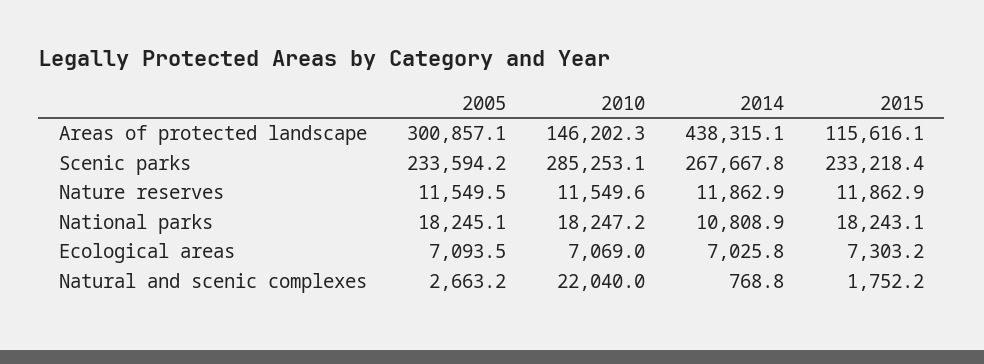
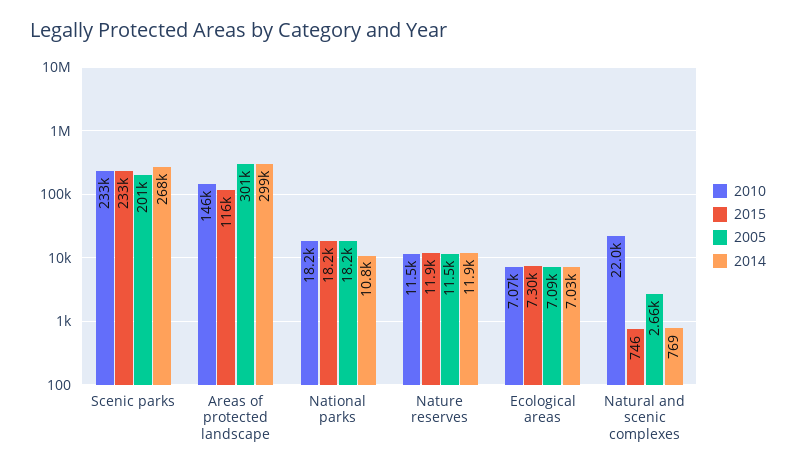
  {
    "2005": {
      "Areas of protected landscape": 300857.1,
-     "Scenic parks": 233594.2,
+     "Scenic parks": 201000,
      "Nature reserves": 11549.5,
      "National parks": 18245.1,
      "Ecological areas": 7093.5,
      "Natural and scenic complexes": 2663.2
    },
    "2010": {
      "Areas of protected landscape": 146202.3,
-     "Scenic parks": 285253.1,
+     "Scenic parks": 233000,
      "Nature reserves": 11549.6,
      "National parks": 18247.2,
      "Ecological areas": 7069,
      "Natural and scenic complexes": 22040
    },
    "2014": {
-     "Areas of protected landscape": 438315.1,
+     "Areas of protected landscape": 299000,
      "Scenic parks": 267667.8,
      "Nature reserves": 11862.9,
      "National parks": 10808.9,
      "Ecological areas": 7025.8,
      "Natural and scenic complexes": 768.8
    },
    "2015": {
      "Areas of protected landscape": 115616.1,
      "Scenic parks": 233218.4,
      "Nature reserves": 11862.9,
      "National parks": 18243.1,
      "Ecological areas": 7303.2,
-     "Natural and scenic complexes": 1752.2
+     "Natural and scenic complexes": 746
    }
  }

